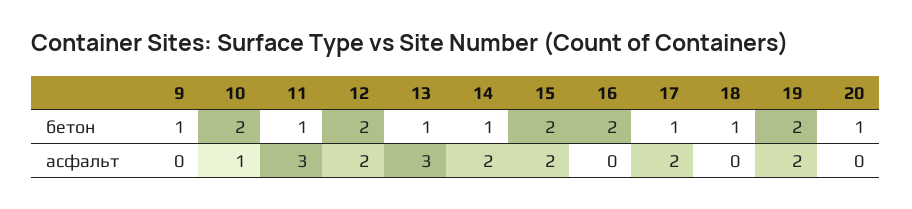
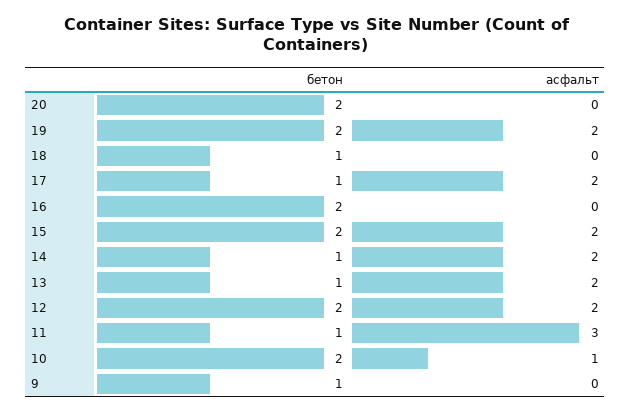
  {
    "9": {
      "бетон": 1,
      "асфальт": 0
    },
    "10": {
      "бетон": 2,
      "асфальт": 1
    },
    "11": {
      "бетон": 1,
      "асфальт": 3
    },
    "12": {
      "бетон": 2,
      "асфальт": 2
    },
    "13": {
      "бетон": 1,
-     "асфальт": 3
+     "асфальт": 2
    },
    "14": {
      "бетон": 1,
      "асфальт": 2
    },
    "15": {
      "бетон": 2,
      "асфальт": 2
    },
    "16": {
      "бетон": 2,
      "асфальт": 0
    },
    "17": {
      "бетон": 1,
      "асфальт": 2
    },
    "18": {
      "бетон": 1,
      "асфальт": 0
    },
    "19": {
      "бетон": 2,
      "асфальт": 2
    },
    "20": {
-     "бетон": 1,
+     "бетон": 2,
      "асфальт": 0
    }
  }

